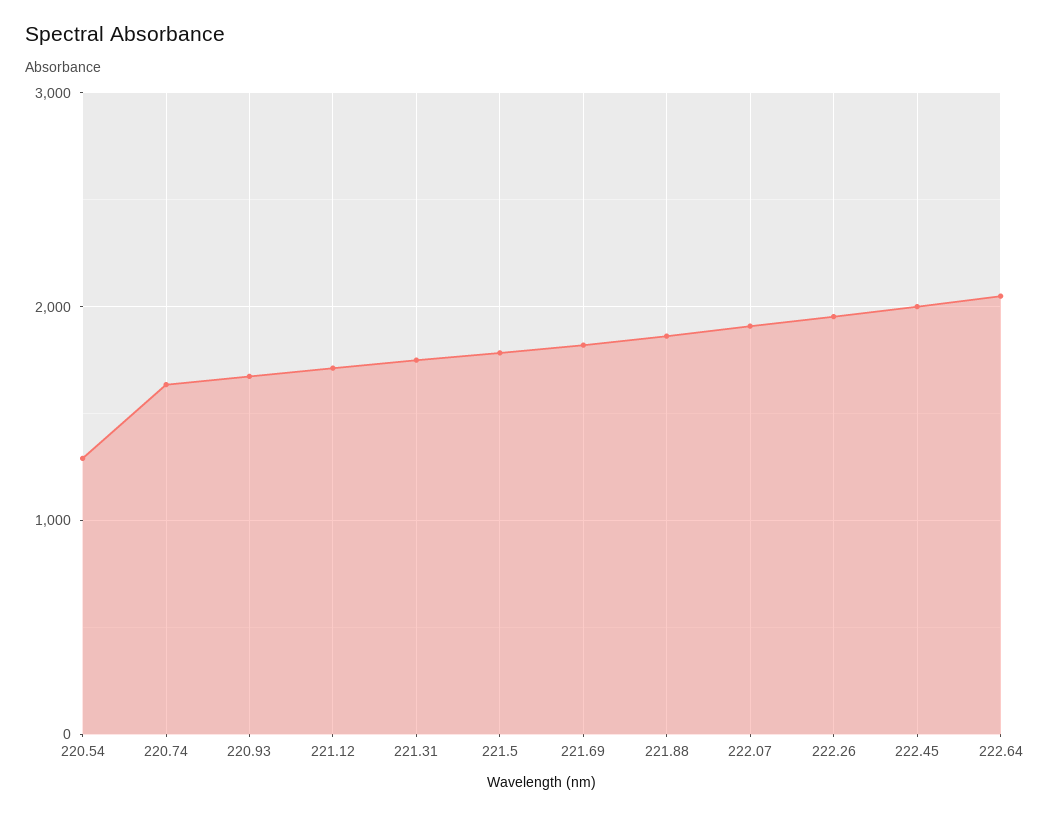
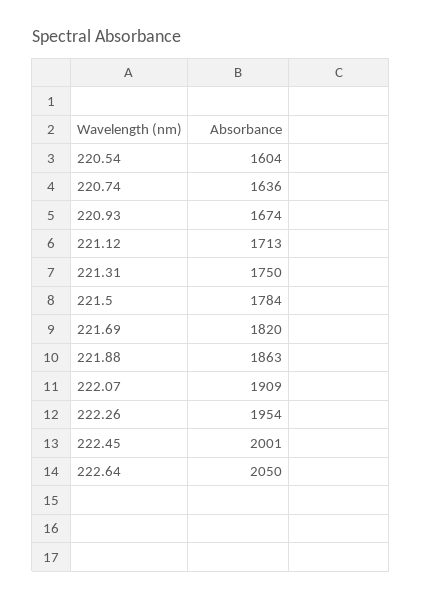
  {
-   "220.54": 1300,
+   "220.54": 1604,
    "220.74": 1636,
    "220.93": 1674,
    "221.12": 1713,
    "221.31": 1750,
    "221.5": 1784,
    "221.69": 1820,
    "221.88": 1863,
    "222.07": 1909,
    "222.26": 1954,
    "222.45": 2001,
    "222.64": 2050
  }

